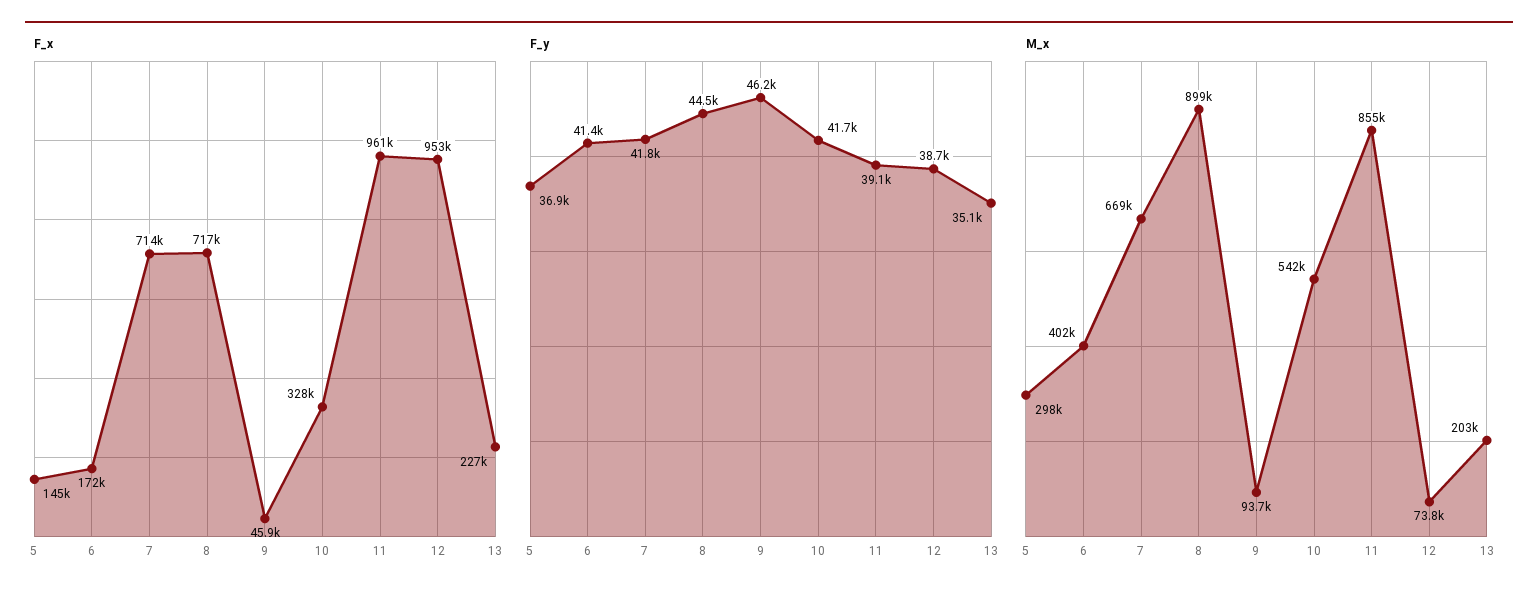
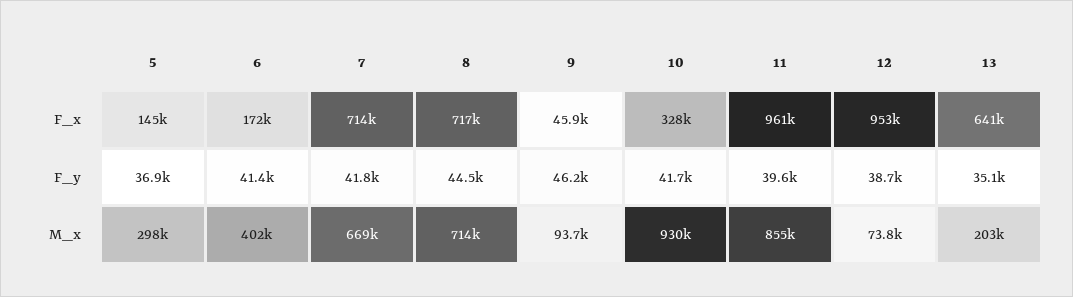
  {
    "F_x": {
      "5": 145000,
      "6": 172000,
      "7": 714000,
      "8": 717000,
      "9": 45900,
      "10": 328000,
      "11": 961000,
      "12": 953000,
-     "13": 227000
+     "13": 641000
    },
    "F_y": {
      "5": 36900,
      "6": 41400,
      "7": 41800,
      "8": 44500,
      "9": 46200,
      "10": 41700,
-     "11": 39100,
+     "11": 39600,
      "12": 38700,
      "13": 35100
    },
    "M_x": {
      "5": 298000,
      "6": 402000,
      "7": 669000,
-     "8": 899000,
+     "8": 714000,
      "9": 93700,
-     "10": 542000,
+     "10": 930000,
      "11": 855000,
      "12": 73800,
      "13": 203000
    }
  }

